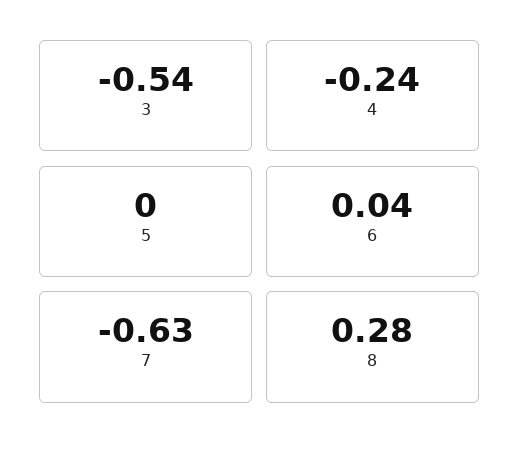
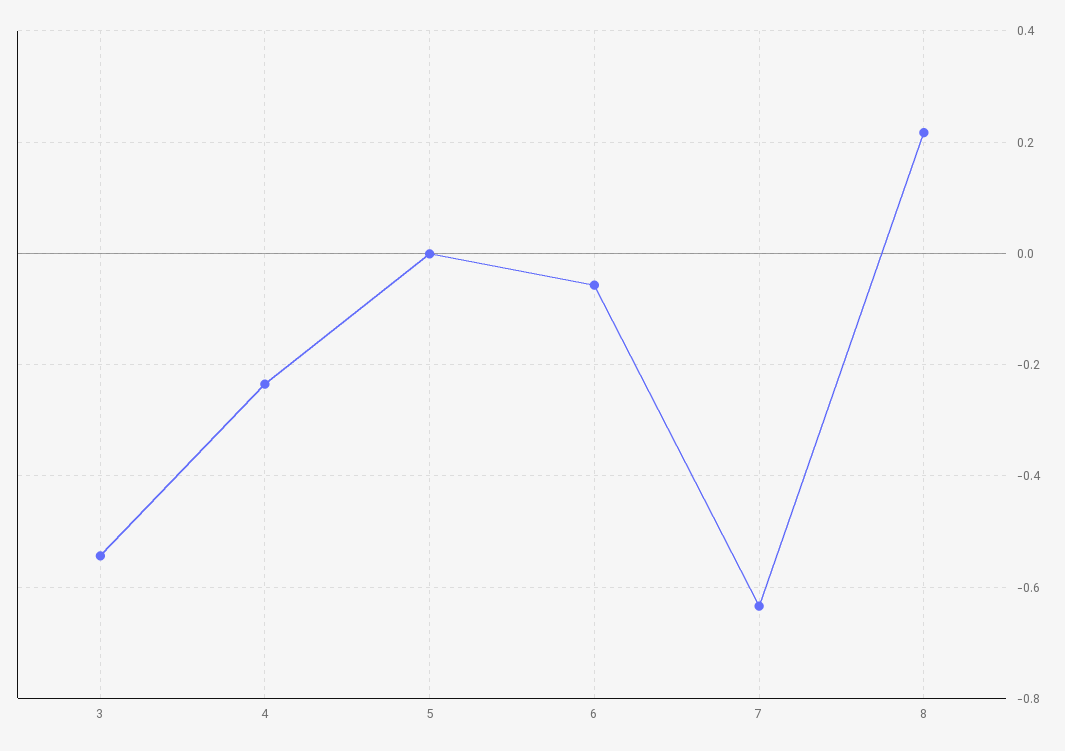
  {
    "3": -0.54,
    "4": -0.24,
    "5": 0,
-   "6": 0.04,
+   "6": -0.06,
    "7": -0.63,
-   "8": 0.28
+   "8": 0.22
  }

